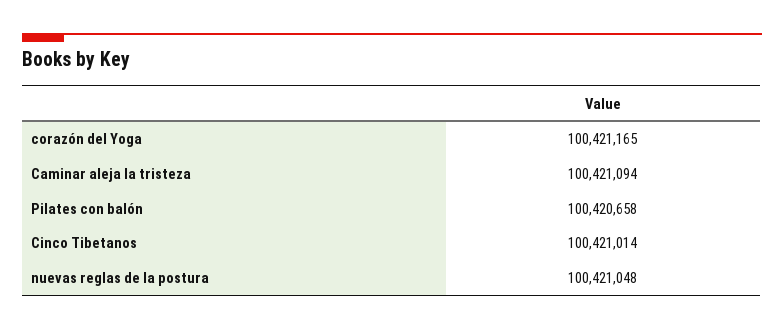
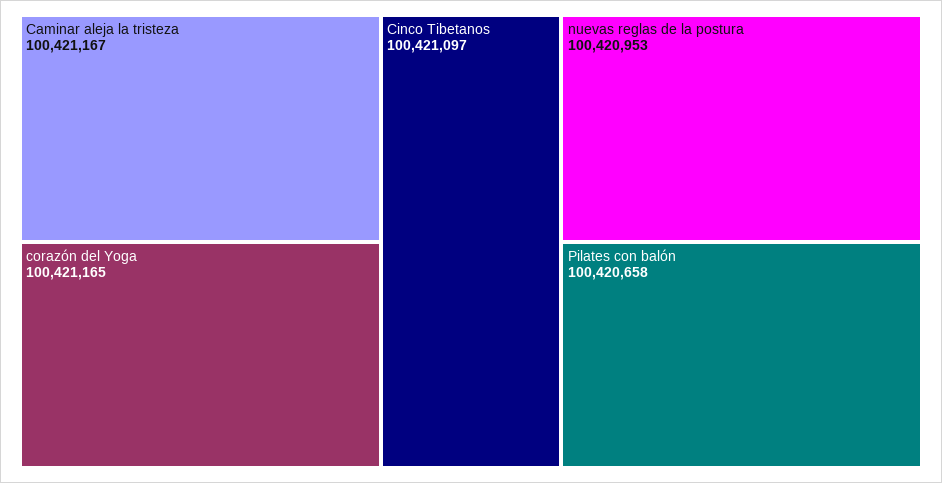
  {
    "corazón del Yoga": 100421165,
-   "Caminar aleja la tristeza": 100421094,
+   "Caminar aleja la tristeza": 100421167,
    "Pilates con balón": 100420658,
-   "Cinco Tibetanos": 100421014,
+   "Cinco Tibetanos": 100421097,
-   "nuevas reglas de la postura": 100421048
+   "nuevas reglas de la postura": 100420953
  }

